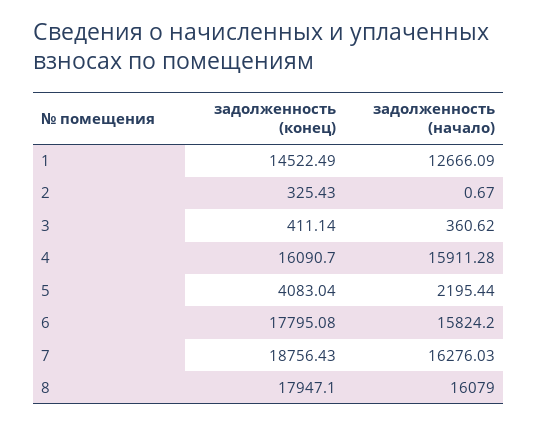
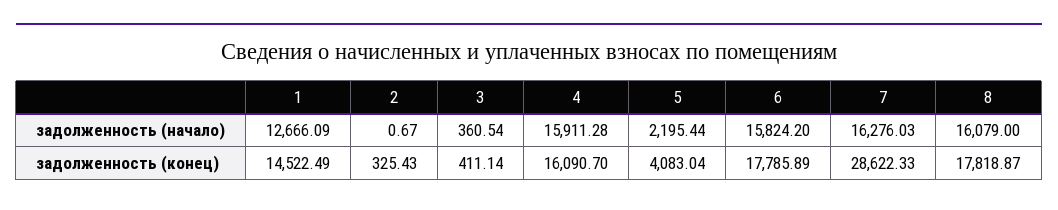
  {
    "задолженность (конец)": {
      "1": 14522.49,
      "2": 325.43,
      "3": 411.14,
      "4": 16090.7,
      "5": 4083.04,
-     "6": 17795.08,
+     "6": 17785.89,
-     "7": 18756.43,
+     "7": 28622.33,
-     "8": 17947.1
+     "8": 17818.87
    },
    "задолженность (начало)": {
      "1": 12666.09,
      "2": 0.67,
-     "3": 360.62,
+     "3": 360.54,
      "4": 15911.28,
      "5": 2195.44,
      "6": 15824.2,
      "7": 16276.03,
      "8": 16079
    }
  }

